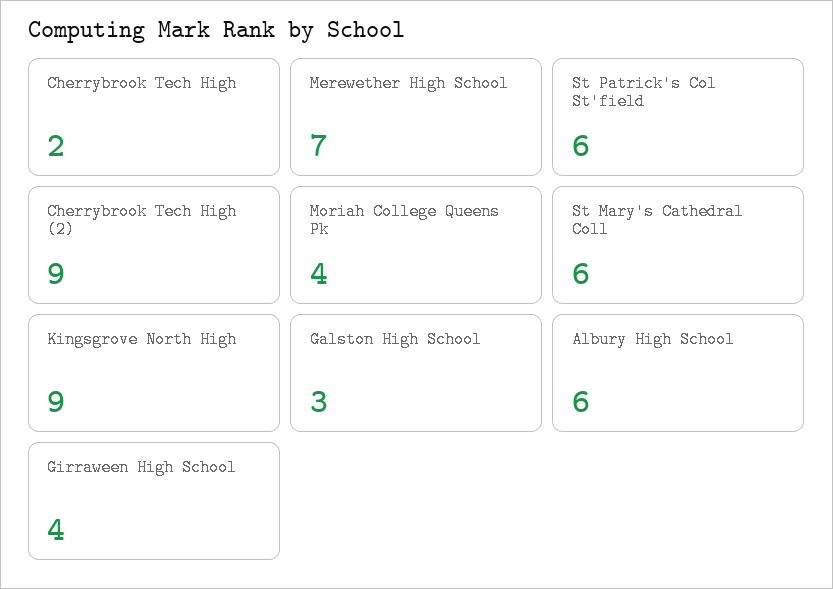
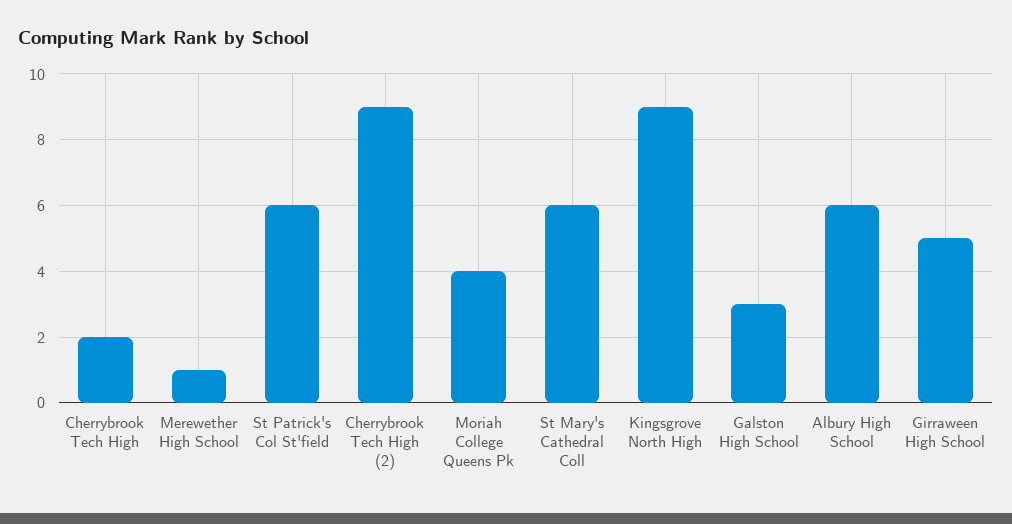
  {
    "Cherrybrook Tech High": 2,
-   "Merewether High School": 7,
+   "Merewether High School": 1,
    "St Patrick's Col St'field": 6,
    "Cherrybrook Tech High (2)": 9,
    "Moriah College Queens Pk": 4,
    "St Mary's Cathedral Coll": 6,
    "Kingsgrove North High": 9,
    "Galston High School": 3,
    "Albury High School": 6,
-   "Girraween High School": 4
+   "Girraween High School": 5
  }

